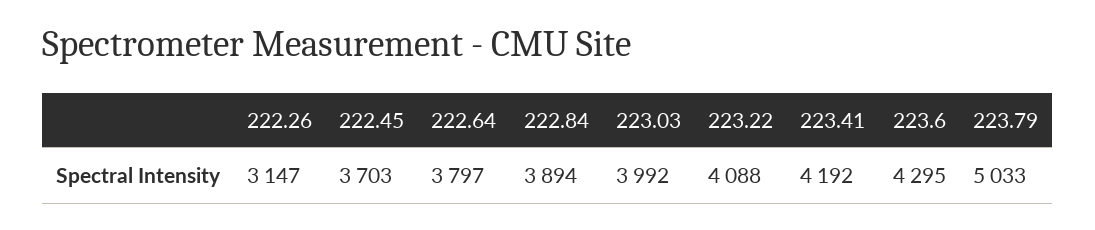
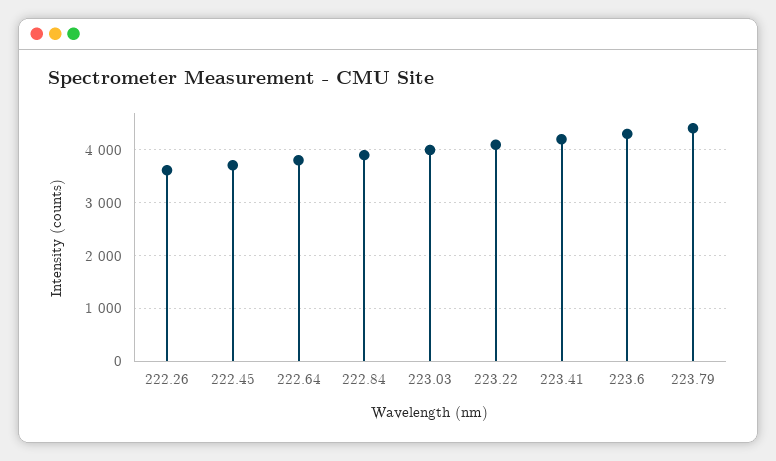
  {
-   "222.26": 3147,
+   "222.26": 3600,
    "222.45": 3703,
    "222.64": 3797,
    "222.84": 3894,
    "223.03": 3992,
    "223.22": 4088,
    "223.41": 4192,
    "223.6": 4295,
-   "223.79": 5033
+   "223.79": 4400
  }

